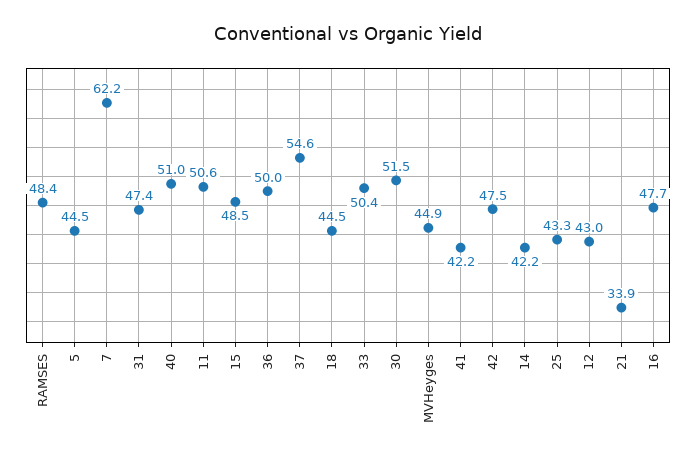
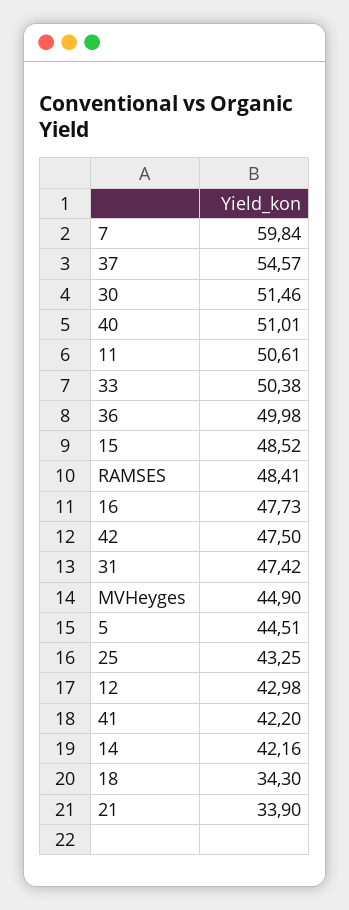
  {
    "RAMSES": 48.41,
    "5": 44.51,
-   "7": 62.2,
+   "7": 59.84,
    "31": 47.42,
    "40": 51.01,
    "11": 50.61,
    "15": 48.52,
    "36": 49.98,
    "37": 54.57,
-   "18": 44.5,
+   "18": 34.3,
    "33": 50.38,
    "30": 51.46,
    "MVHeyges": 44.9,
    "41": 42.2,
    "42": 47.5,
    "14": 42.16,
    "25": 43.25,
    "12": 42.98,
    "21": 33.9,
    "16": 47.73
  }

